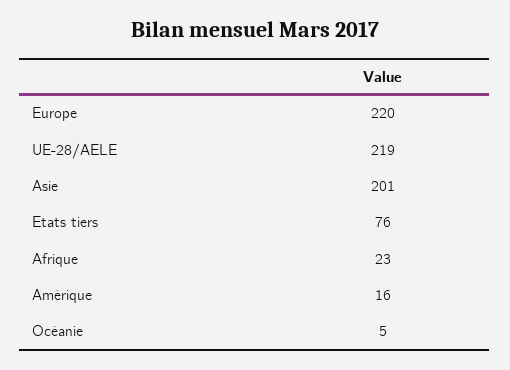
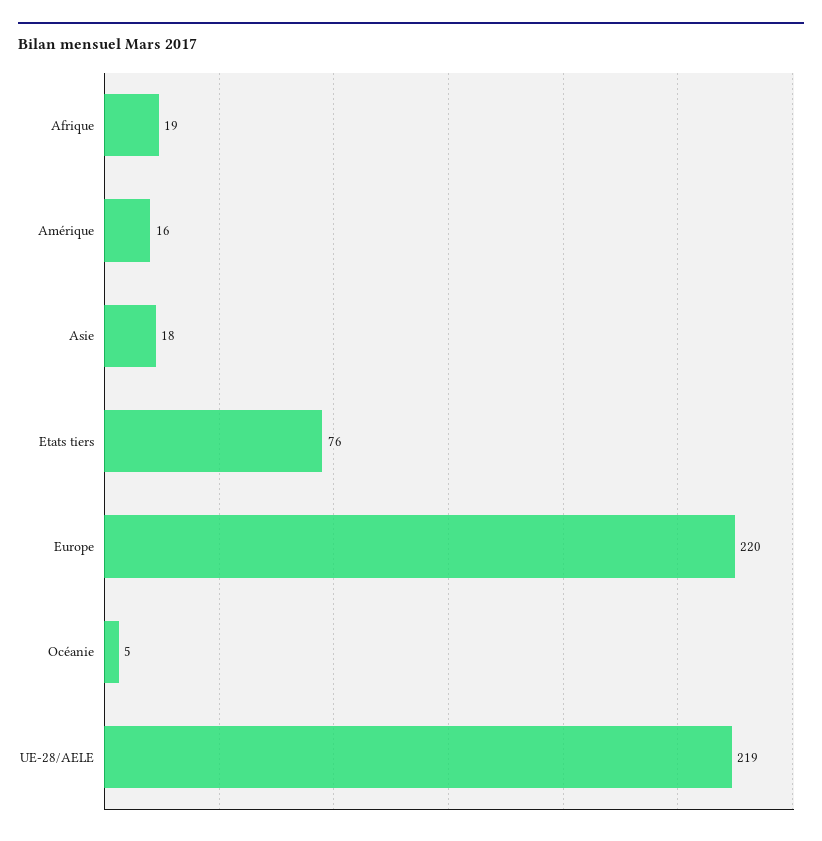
  {
    "Europe": 220,
    "UE-28/AELE": 219,
-   "Asie": 201,
+   "Asie": 18,
    "Etats tiers": 76,
-   "Afrique": 23,
+   "Afrique": 19,
    "Amérique": 16,
    "Océanie": 5
  }

